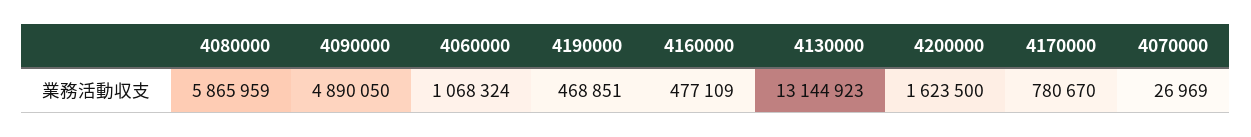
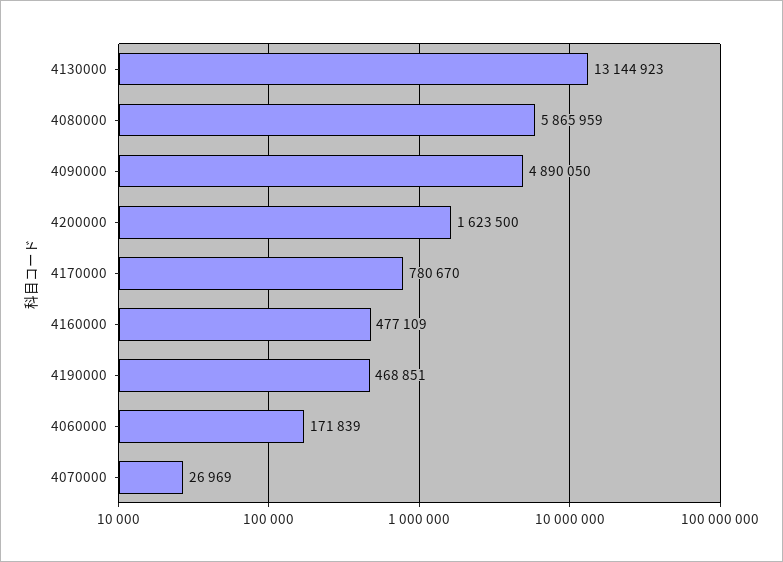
  {
    "4080000": 5865959,
    "4090000": 4890050,
-   "4060000": 1068324,
+   "4060000": 171839,
    "4190000": 468851,
    "4160000": 477109,
    "4130000": 13144923,
    "4200000": 1623500,
    "4170000": 780670,
    "4070000": 26969
  }

